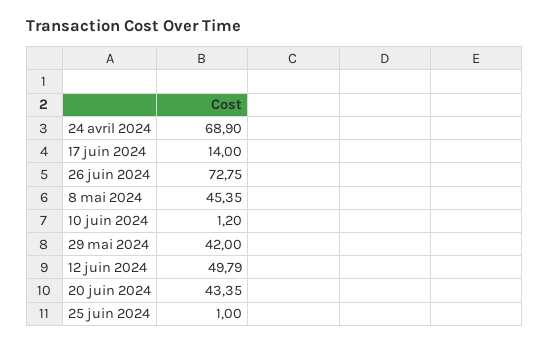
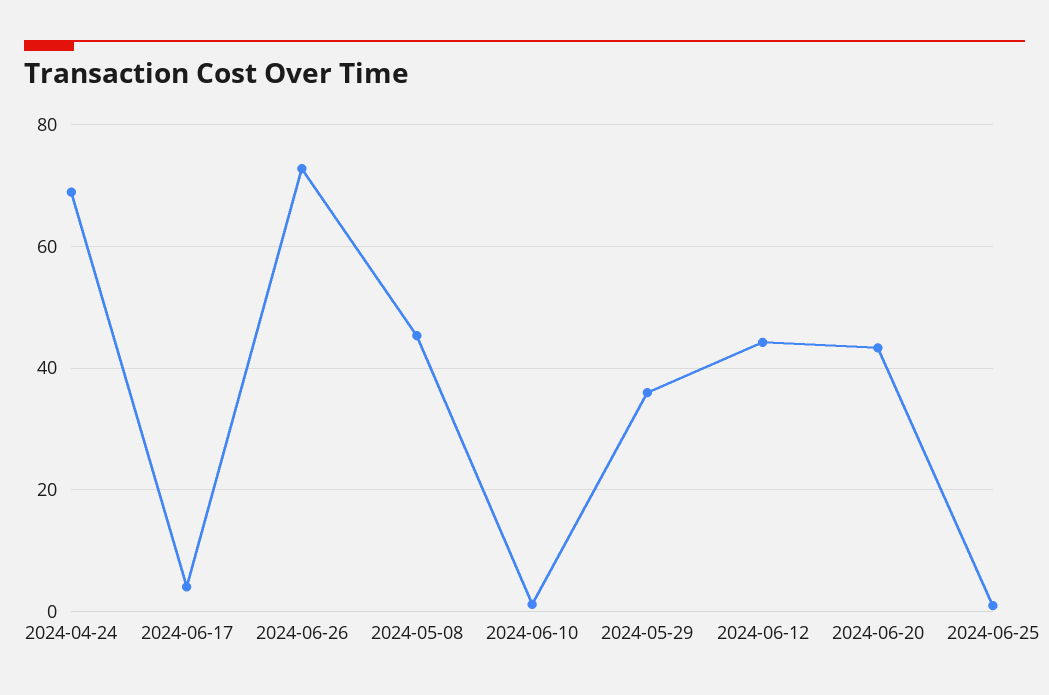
  {
    "24 avril 2024": 68.9,
-   "17 juin 2024": 14,
+   "17 juin 2024": 4,
    "26 juin 2024": 72.75,
    "8 mai 2024": 45.35,
    "10 juin 2024": 1.2,
-   "29 mai 2024": 42,
+   "29 mai 2024": 36,
-   "12 juin 2024": 49.79,
+   "12 juin 2024": 44,
    "20 juin 2024": 43.35,
    "25 juin 2024": 1
  }

